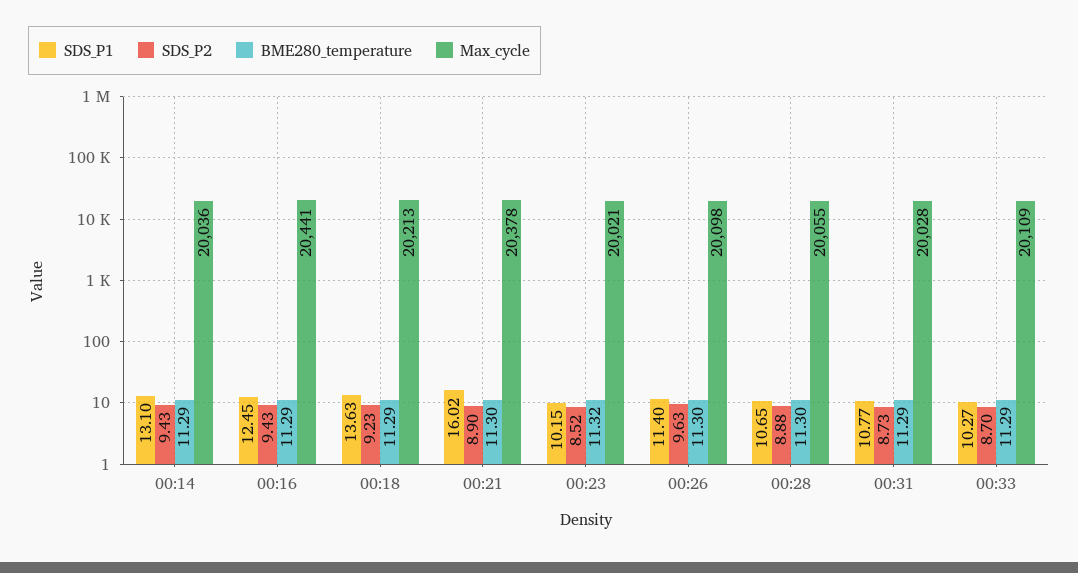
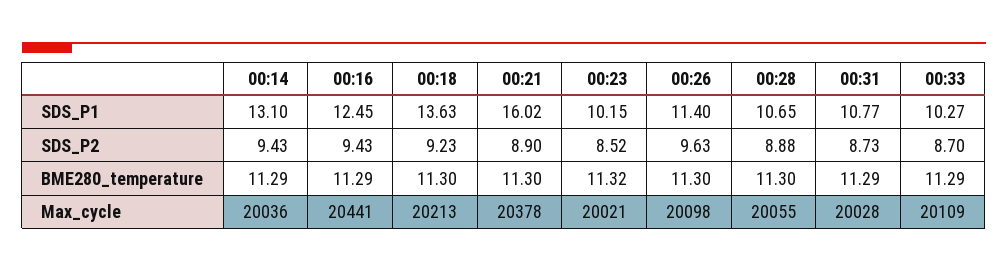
  {
    "SDS_P1": {
      "00:14": 13.1,
      "00:16": 12.45,
      "00:18": 13.63,
      "00:21": 16.02,
      "00:23": 10.15,
      "00:26": 11.4,
      "00:28": 10.65,
      "00:31": 10.77,
      "00:33": 10.27
    },
    "SDS_P2": {
      "00:14": 9.43,
      "00:16": 9.43,
      "00:18": 9.23,
      "00:21": 8.9,
      "00:23": 8.52,
      "00:26": 9.63,
      "00:28": 8.88,
      "00:31": 8.73,
      "00:33": 8.7
    },
    "BME280_temperature": {
      "00:14": 11.29,
      "00:16": 11.29,
-     "00:18": 11.29,
+     "00:18": 11.3,
      "00:21": 11.3,
      "00:23": 11.32,
      "00:26": 11.3,
      "00:28": 11.3,
      "00:31": 11.29,
      "00:33": 11.29
    },
    "Max_cycle": {
      "00:14": 20036,
      "00:16": 20441,
      "00:18": 20213,
      "00:21": 20378,
      "00:23": 20021,
      "00:26": 20098,
      "00:28": 20055,
      "00:31": 20028,
      "00:33": 20109
    }
  }

